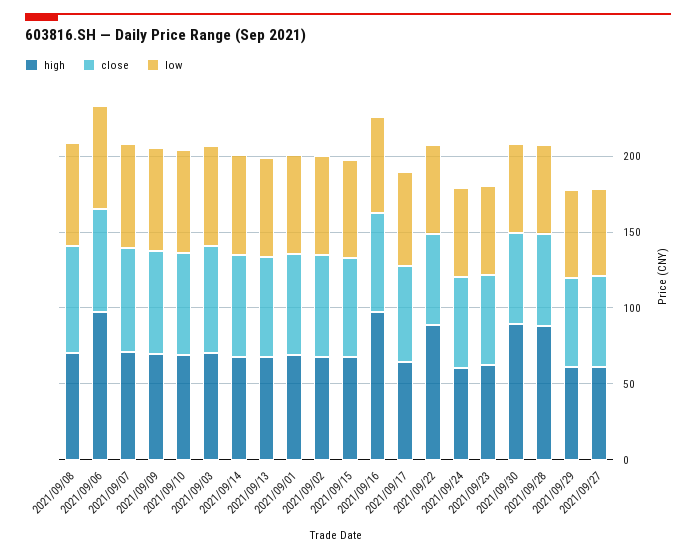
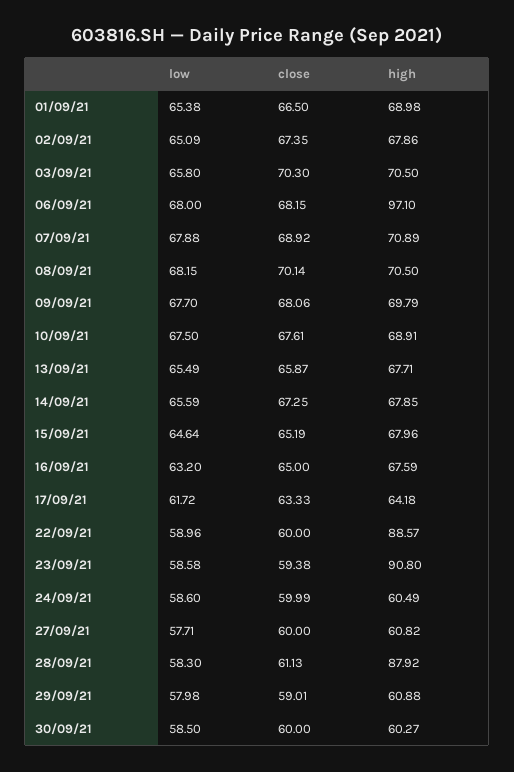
  {
    "high": {
      "2021/09/08": 70.5,
      "2021/09/06": 97.1,
      "2021/09/07": 70.89,
      "2021/09/09": 69.79,
      "2021/09/10": 68.91,
      "2021/09/03": 70.5,
      "2021/09/14": 67.85,
      "2021/09/13": 67.71,
      "2021/09/01": 68.98,
      "2021/09/02": 67.86,
      "2021/09/15": 67.96,
-     "2021/09/16": 100,
+     "2021/09/16": 67.59,
      "2021/09/17": 64.18,
      "2021/09/22": 88.57,
      "2021/09/24": 60.49,
-     "2021/09/23": 60,
+     "2021/09/23": 90.8,
-     "2021/09/30": 90,
+     "2021/09/30": 60.27,
      "2021/09/28": 87.92,
      "2021/09/29": 60.88,
      "2021/09/27": 60.82
    },
    "close": {
      "2021/09/08": 70.14,
      "2021/09/06": 68.15,
      "2021/09/07": 68.92,
      "2021/09/09": 68.06,
      "2021/09/10": 67.61,
      "2021/09/03": 70.3,
      "2021/09/14": 67.25,
      "2021/09/13": 65.87,
      "2021/09/01": 66.5,
      "2021/09/02": 67.35,
      "2021/09/15": 65.19,
      "2021/09/16": 65,
      "2021/09/17": 63.33,
      "2021/09/22": 60,
      "2021/09/24": 59.99,
      "2021/09/23": 59.38,
      "2021/09/30": 60,
      "2021/09/28": 61.13,
      "2021/09/29": 59.01,
      "2021/09/27": 60
    },
    "low": {
      "2021/09/08": 68.15,
      "2021/09/06": 68,
      "2021/09/07": 67.88,
      "2021/09/09": 67.7,
      "2021/09/10": 67.5,
      "2021/09/03": 65.8,
      "2021/09/14": 65.59,
      "2021/09/13": 65.49,
      "2021/09/01": 65.38,
      "2021/09/02": 65.09,
      "2021/09/15": 64.64,
      "2021/09/16": 63.2,
      "2021/09/17": 61.72,
      "2021/09/22": 58.96,
      "2021/09/24": 58.6,
      "2021/09/23": 58.58,
      "2021/09/30": 58.5,
      "2021/09/28": 58.3,
      "2021/09/29": 57.98,
      "2021/09/27": 57.71
    }
  }

